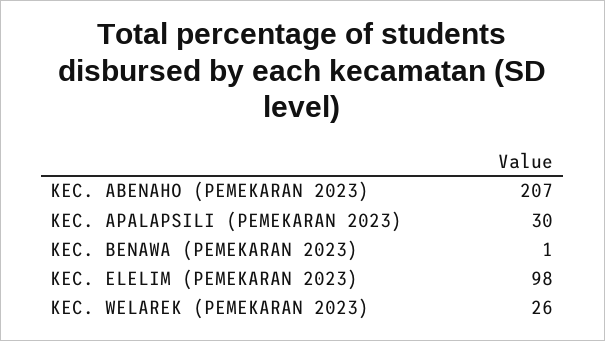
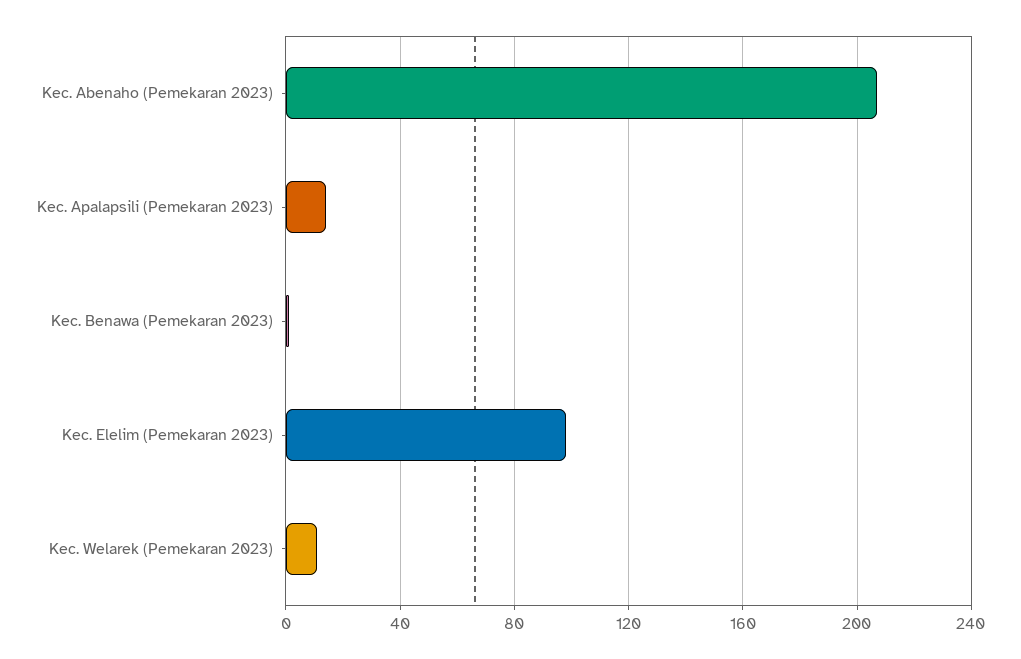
  {
    "KEC. ABENAHO (PEMEKARAN 2023)": 207,
-   "KEC. APALAPSILI (PEMEKARAN 2023)": 30,
+   "KEC. APALAPSILI (PEMEKARAN 2023)": 15,
    "KEC. BENAWA (PEMEKARAN 2023)": 1,
    "KEC. ELELIM (PEMEKARAN 2023)": 98,
-   "KEC. WELAREK (PEMEKARAN 2023)": 26
+   "KEC. WELAREK (PEMEKARAN 2023)": 10
  }

